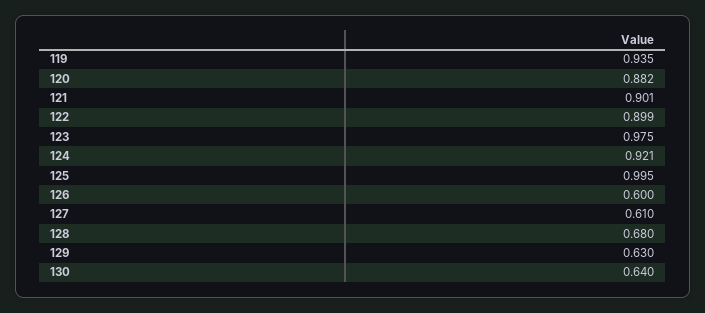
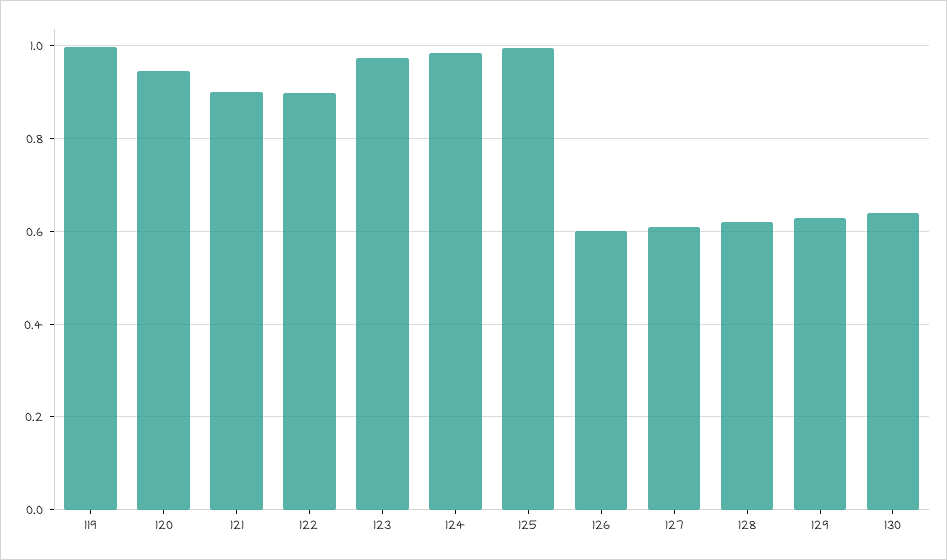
  {
-   "119": 0.935,
+   "119": 1,
-   "120": 0.882,
+   "120": 0.94,
    "121": 0.901,
    "122": 0.899,
    "123": 0.975,
-   "124": 0.921,
+   "124": 0.98,
    "125": 0.995,
    "126": 0.6,
    "127": 0.61,
-   "128": 0.68,
+   "128": 0.62,
    "129": 0.63,
    "130": 0.64
  }

